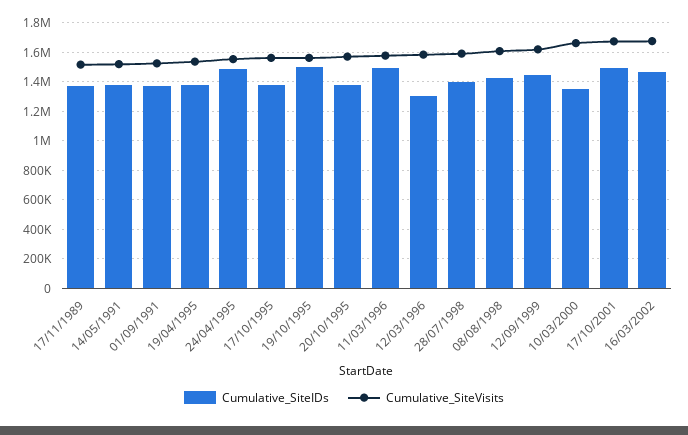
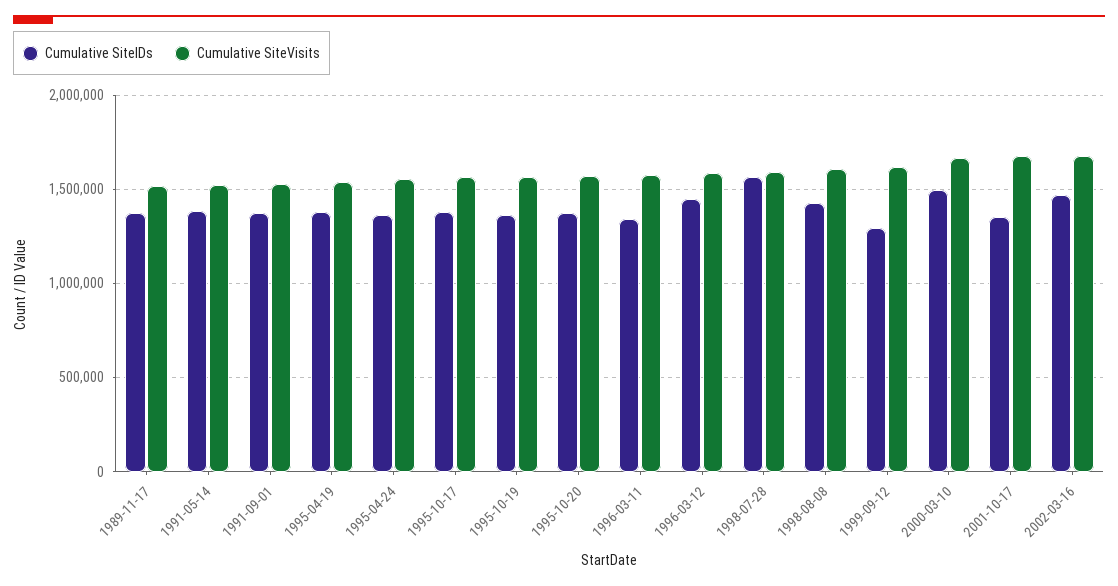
  {
    "Cumulative_SiteIDs": {
      "17/11/1989": 1400000,
      "14/05/1991": 1400000,
      "01/09/1991": 1400000,
      "19/04/1995": 1400000,
-     "24/04/1995": 1500000,
+     "24/04/1995": 1350000,
      "17/10/1995": 1400000,
-     "19/10/1995": 1500000,
+     "19/10/1995": 1350000,
      "20/10/1995": 1400000,
-     "11/03/1996": 1500000,
+     "11/03/1996": 1350000,
-     "12/03/1996": 1300000,
+     "12/03/1996": 1450000,
-     "28/07/1998": 1400000,
+     "28/07/1998": 1550000,
      "08/08/1998": 1450000,
-     "12/09/1999": 1450000,
+     "12/09/1999": 1300000,
-     "10/03/2000": 1350000,
+     "10/03/2000": 1500000,
-     "17/10/2001": 1500000,
+     "17/10/2001": 1350000,
      "16/03/2002": 1450000
    },
    "Cumulative_SiteVisits": {
      "17/11/1989": 1500000,
      "14/05/1991": 1500000,
      "01/09/1991": 1550000,
      "19/04/1995": 1550000,
      "24/04/1995": 1550000,
      "17/10/1995": 1550000,
      "19/10/1995": 1550000,
      "20/10/1995": 1550000,
      "11/03/1996": 1600000,
      "12/03/1996": 1600000,
      "28/07/1998": 1600000,
      "08/08/1998": 1600000,
      "12/09/1999": 1600000,
      "10/03/2000": 1650000,
      "17/10/2001": 1650000,
      "16/03/2002": 1700000
    }
  }

